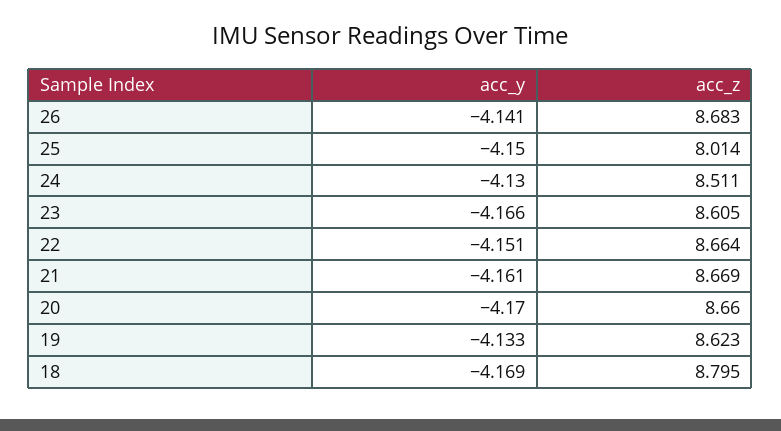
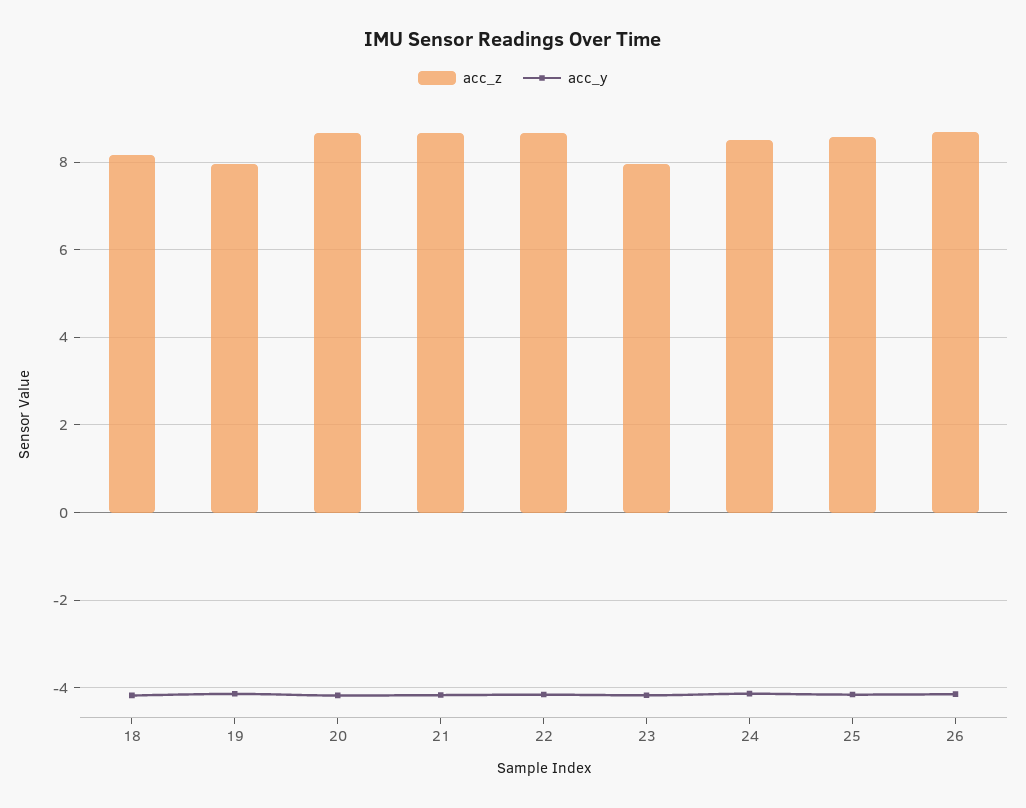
  {
    "acc_y": {
      "26": -4.141,
      "25": -4.15,
      "24": -4.13,
      "23": -4.166,
      "22": -4.151,
      "21": -4.161,
      "20": -4.17,
      "19": -4.133,
      "18": -4.169
    },
    "acc_z": {
      "26": 8.683,
-     "25": 8.014,
+     "25": 8.6,
      "24": 8.511,
-     "23": 8.605,
+     "23": 8,
      "22": 8.664,
      "21": 8.669,
      "20": 8.66,
-     "19": 8.623,
+     "19": 8,
-     "18": 8.795
+     "18": 8.2
    }
  }

